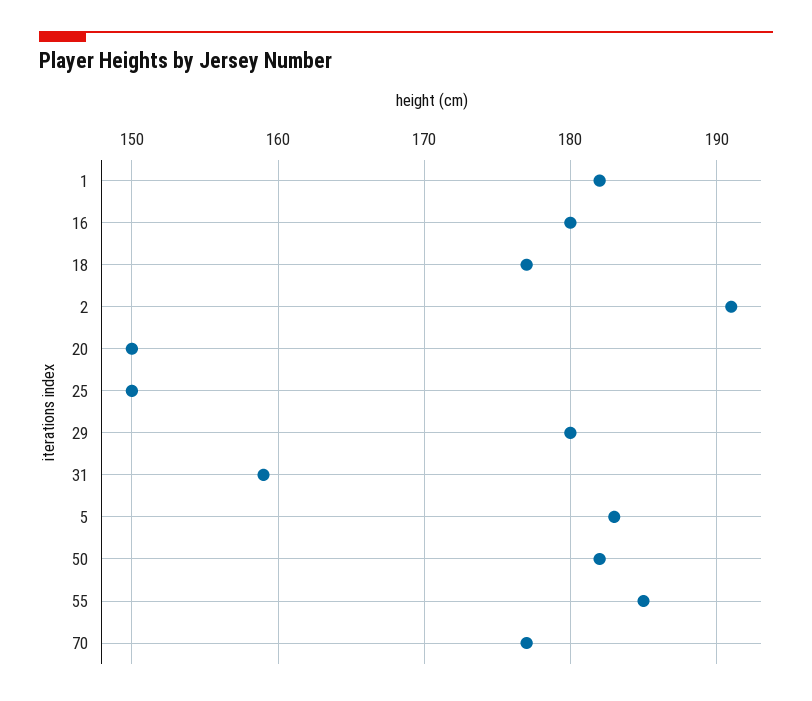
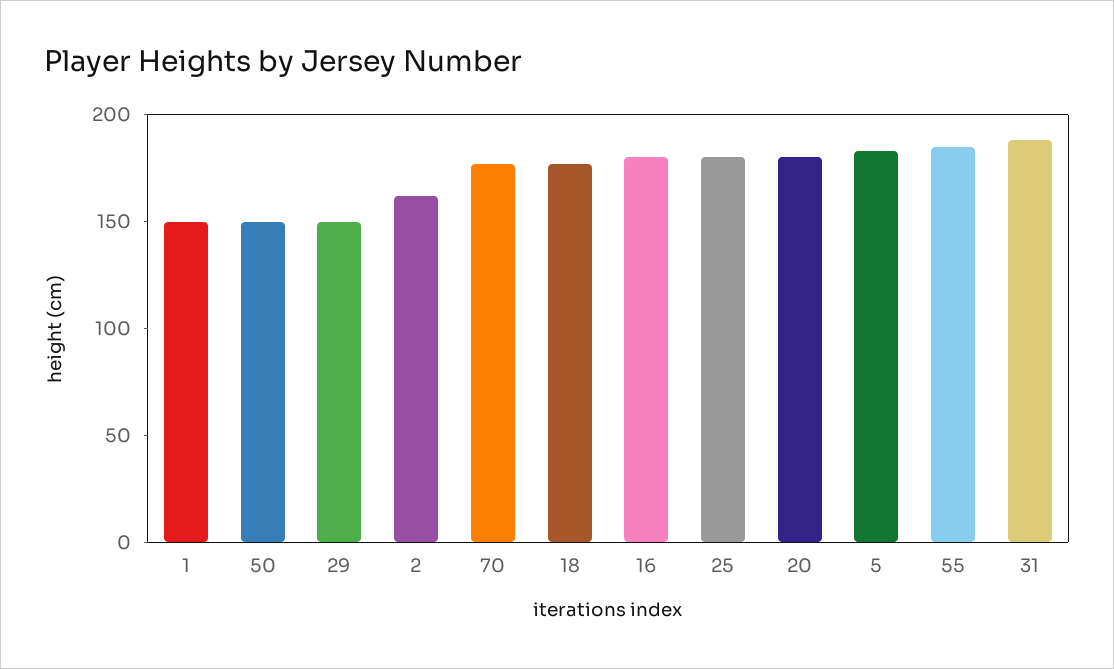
  {
-   "1": 182,
+   "1": 150,
    "16": 180,
    "18": 177,
-   "2": 191,
+   "2": 160,
-   "20": 150,
+   "20": 180,
-   "25": 150,
+   "25": 180,
-   "29": 180,
+   "29": 150,
-   "31": 159,
+   "31": 190,
    "5": 183,
-   "50": 182,
+   "50": 150,
    "55": 185,
    "70": 177
  }

